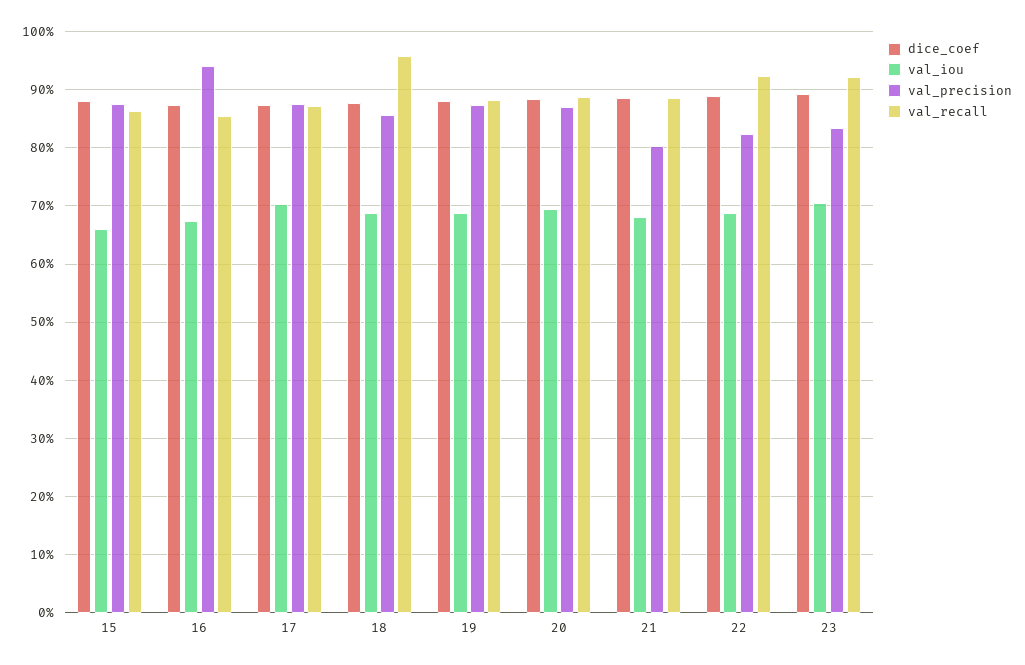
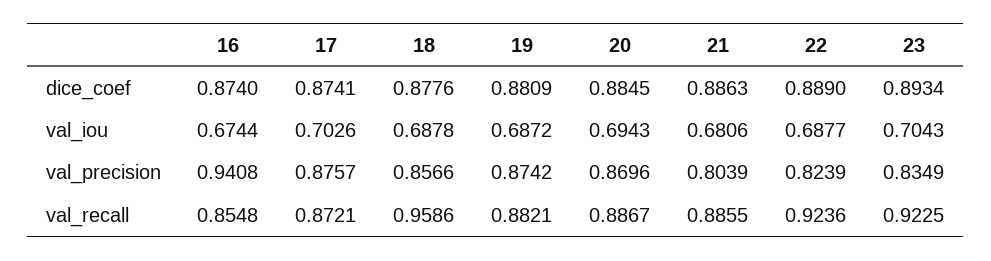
  {
    "dice_coef": {
-     "15": 0.88,
      "16": 0.874,
      "17": 0.8741,
      "18": 0.8776,
      "19": 0.8809,
      "20": 0.8845,
      "21": 0.8863,
      "22": 0.889,
      "23": 0.8934
    },
    "val_iou": {
-     "15": 0.66,
      "16": 0.6744,
      "17": 0.7026,
      "18": 0.6878,
      "19": 0.6872,
      "20": 0.6943,
      "21": 0.6806,
      "22": 0.6877,
      "23": 0.7043
    },
    "val_precision": {
-     "15": 0.88,
      "16": 0.9408,
      "17": 0.8757,
      "18": 0.8566,
      "19": 0.8742,
      "20": 0.8696,
      "21": 0.8039,
      "22": 0.8239,
      "23": 0.8349
    },
    "val_recall": {
-     "15": 0.86,
      "16": 0.8548,
      "17": 0.8721,
      "18": 0.9586,
      "19": 0.8821,
      "20": 0.8867,
      "21": 0.8855,
      "22": 0.9236,
      "23": 0.9225
    }
  }

